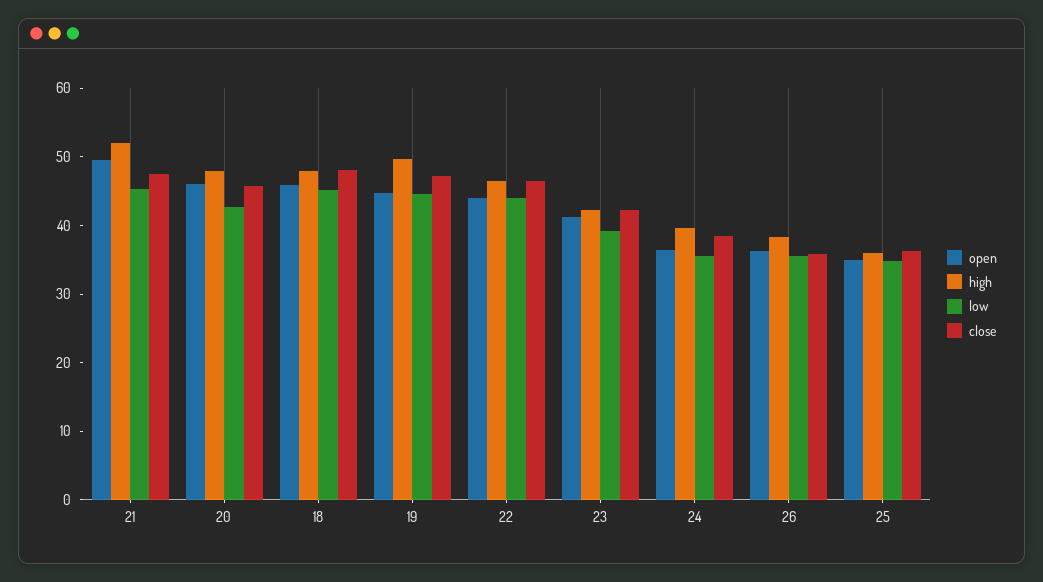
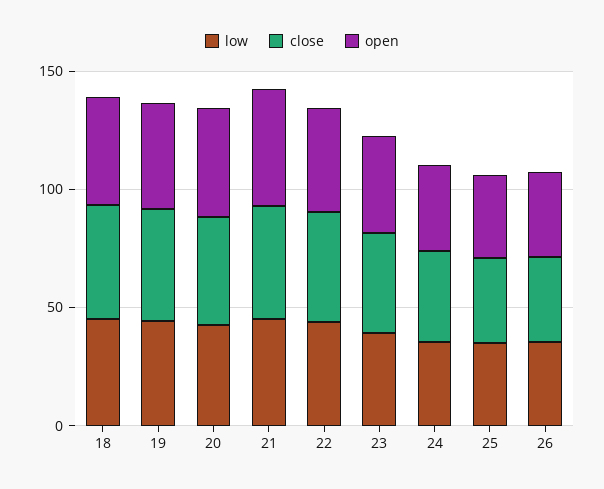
  {
    "open": {
      "21": 50,
      "20": 46,
      "18": 46,
      "19": 44,
      "22": 44,
      "23": 42,
      "24": 36,
      "26": 36,
      "25": 36
    },
-   "high": {
-     "21": 52,
-     "20": 48,
-     "18": 48,
-     "19": 50,
-     "22": 46,
-     "23": 42,
-     "24": 40,
-     "26": 38,
-     "25": 36
-   },
    "low": {
      "21": 46,
      "20": 42,
      "18": 46,
      "19": 44,
      "22": 44,
      "23": 40,
      "24": 36,
      "26": 36,
      "25": 34
    },
    "close": {
      "21": 48,
      "20": 46,
      "18": 48,
      "19": 48,
      "22": 46,
      "23": 42,
      "24": 38,
      "26": 36,
      "25": 36
    }
  }

